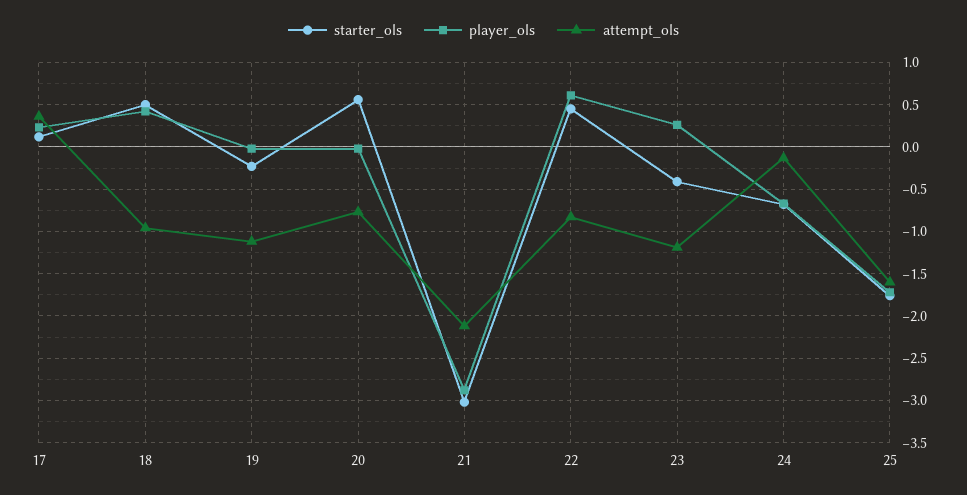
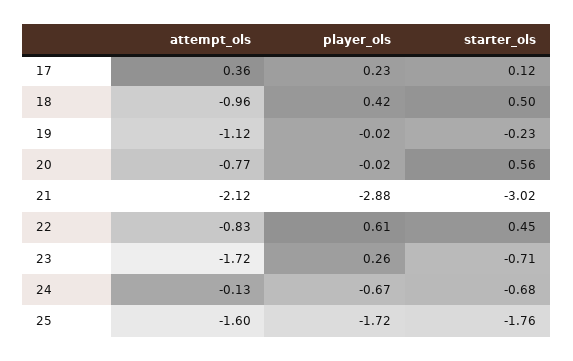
  {
    "starter_ols": {
      "17": 0.12,
      "18": 0.5,
      "19": -0.23,
      "20": 0.56,
      "21": -3.02,
      "22": 0.45,
-     "23": -0.4,
+     "23": -0.71,
      "24": -0.68,
      "25": -1.76
    },
    "player_ols": {
      "17": 0.23,
      "18": 0.42,
      "19": -0.02,
      "20": -0.02,
      "21": -2.88,
      "22": 0.61,
      "23": 0.26,
      "24": -0.67,
      "25": -1.72
    },
    "attempt_ols": {
      "17": 0.36,
      "18": -0.96,
      "19": -1.12,
      "20": -0.77,
      "21": -2.12,
      "22": -0.83,
-     "23": -1.2,
+     "23": -1.72,
      "24": -0.13,
      "25": -1.6
    }
  }

